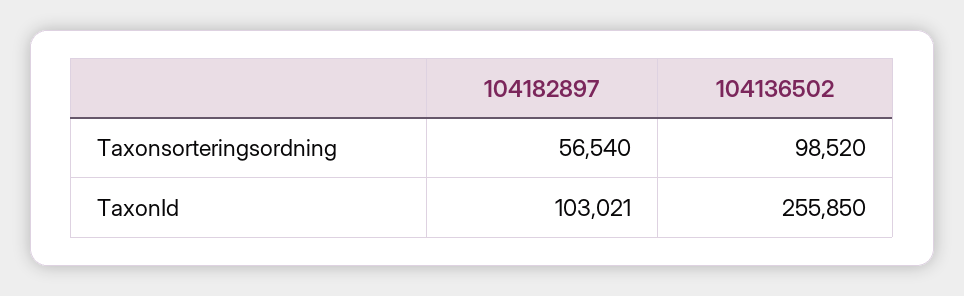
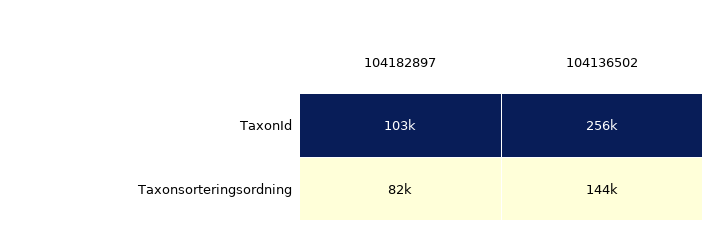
  {
    "104182897": {
-     "Taxonsorteringsordning": 56540,
+     "Taxonsorteringsordning": 82000,
      "TaxonId": 103021
    },
    "104136502": {
-     "Taxonsorteringsordning": 98520,
+     "Taxonsorteringsordning": 144000,
      "TaxonId": 255850
    }
  }

